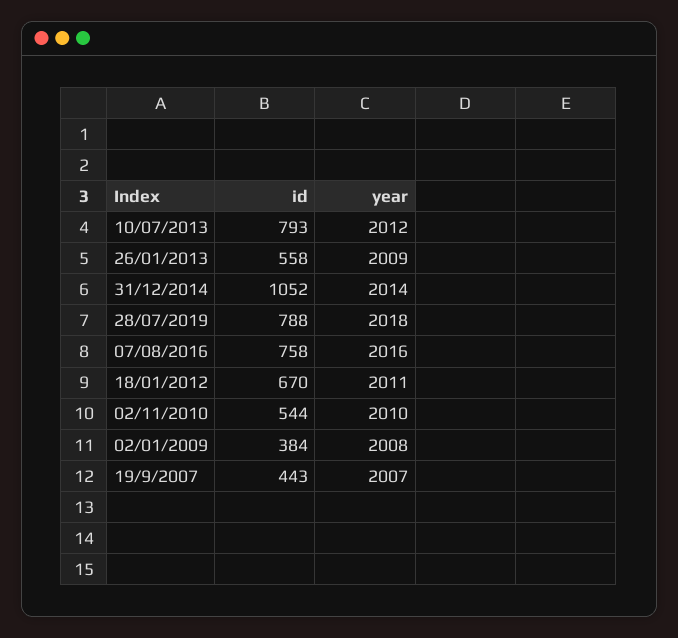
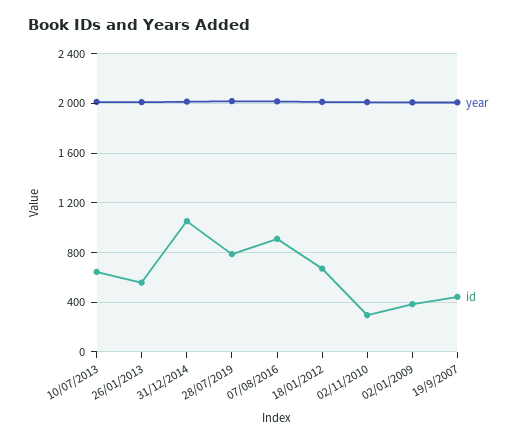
  {
    "id": {
-     "10/07/2013": 793,
+     "10/07/2013": 650,
      "26/01/2013": 558,
      "31/12/2014": 1052,
      "28/07/2019": 788,
-     "07/08/2016": 758,
+     "07/08/2016": 900,
      "18/01/2012": 670,
-     "02/11/2010": 544,
+     "02/11/2010": 300,
      "02/01/2009": 384,
      "19/9/2007": 443
    },
    "year": {
      "10/07/2013": 2012,
      "26/01/2013": 2009,
      "31/12/2014": 2014,
      "28/07/2019": 2018,
      "07/08/2016": 2016,
      "18/01/2012": 2011,
      "02/11/2010": 2010,
      "02/01/2009": 2008,
      "19/9/2007": 2007
    }
  }

